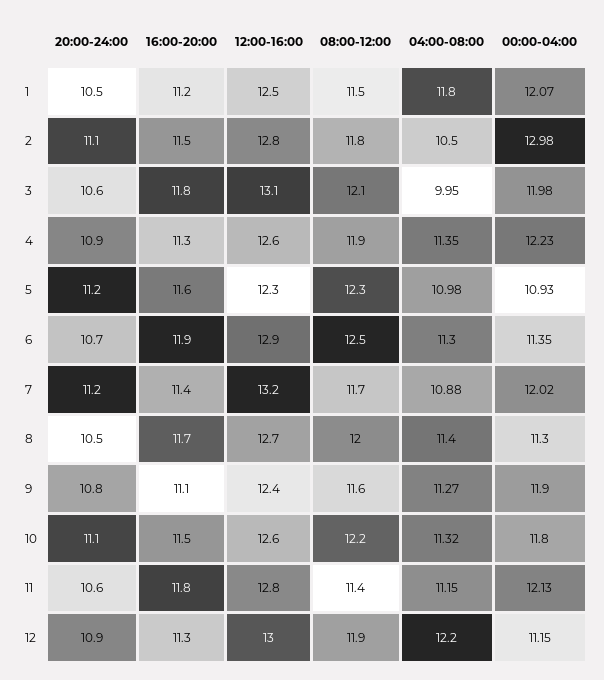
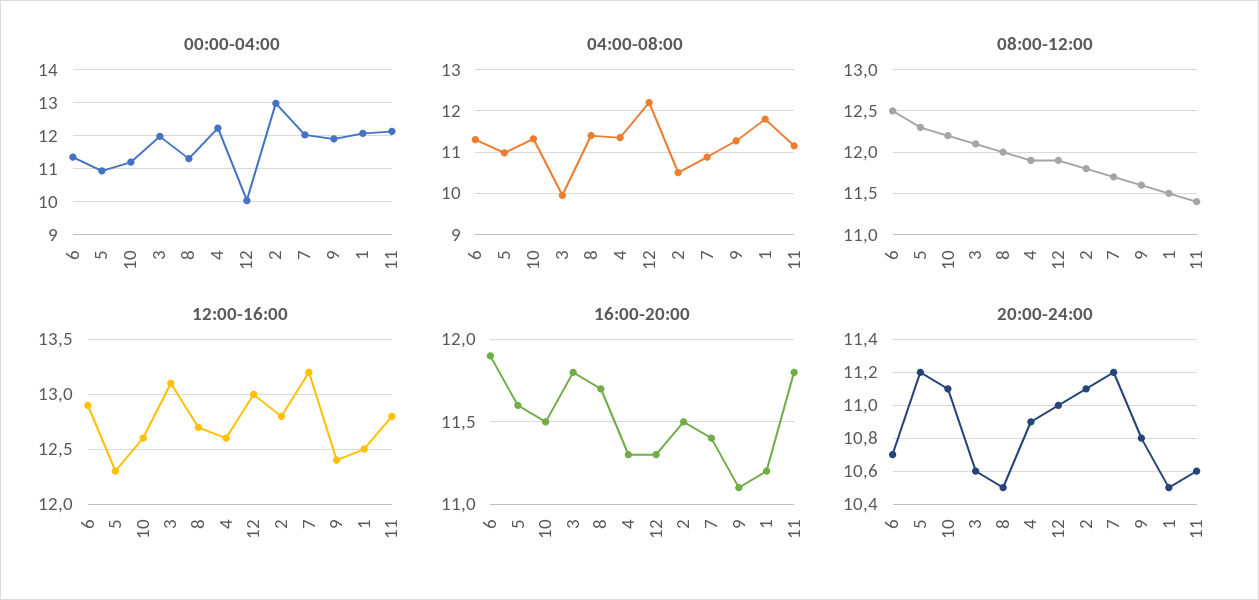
  {
    "20:00-24:00": {
      "1": 10.5,
      "2": 11.1,
      "3": 10.6,
      "4": 10.9,
      "5": 11.2,
      "6": 10.7,
      "7": 11.2,
      "8": 10.5,
      "9": 10.8,
      "10": 11.1,
      "11": 10.6,
-     "12": 10.9
+     "12": 11
    },
    "16:00-20:00": {
      "1": 11.2,
      "2": 11.5,
      "3": 11.8,
      "4": 11.3,
      "5": 11.6,
      "6": 11.9,
      "7": 11.4,
      "8": 11.7,
      "9": 11.1,
      "10": 11.5,
      "11": 11.8,
      "12": 11.3
    },
    "12:00-16:00": {
      "1": 12.5,
      "2": 12.8,
      "3": 13.1,
      "4": 12.6,
      "5": 12.3,
      "6": 12.9,
      "7": 13.2,
      "8": 12.7,
      "9": 12.4,
      "10": 12.6,
      "11": 12.8,
      "12": 13
    },
    "08:00-12:00": {
      "1": 11.5,
      "2": 11.8,
      "3": 12.1,
      "4": 11.9,
      "5": 12.3,
      "6": 12.5,
      "7": 11.7,
      "8": 12,
      "9": 11.6,
      "10": 12.2,
      "11": 11.4,
      "12": 11.9
    },
    "04:00-08:00": {
      "1": 11.8,
      "2": 10.5,
      "3": 9.95,
      "4": 11.35,
      "5": 10.98,
      "6": 11.3,
      "7": 10.88,
      "8": 11.4,
      "9": 11.27,
      "10": 11.32,
      "11": 11.15,
      "12": 12.2
    },
    "00:00-04:00": {
      "1": 12.07,
      "2": 12.98,
      "3": 11.98,
      "4": 12.23,
      "5": 10.93,
      "6": 11.35,
      "7": 12.02,
      "8": 11.3,
      "9": 11.9,
-     "10": 11.8,
+     "10": 11.2,
      "11": 12.13,
-     "12": 11.15
+     "12": 10
    }
  }

